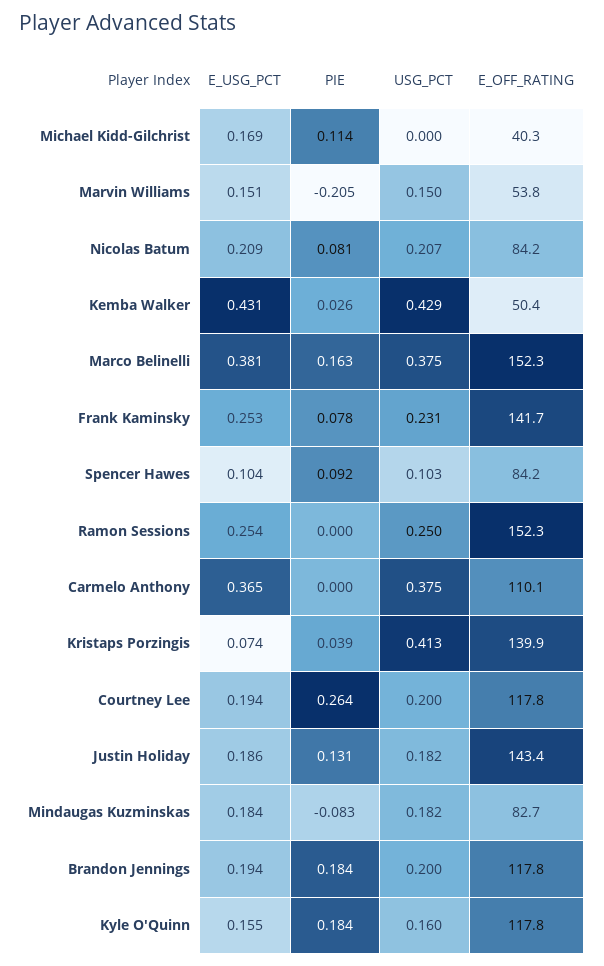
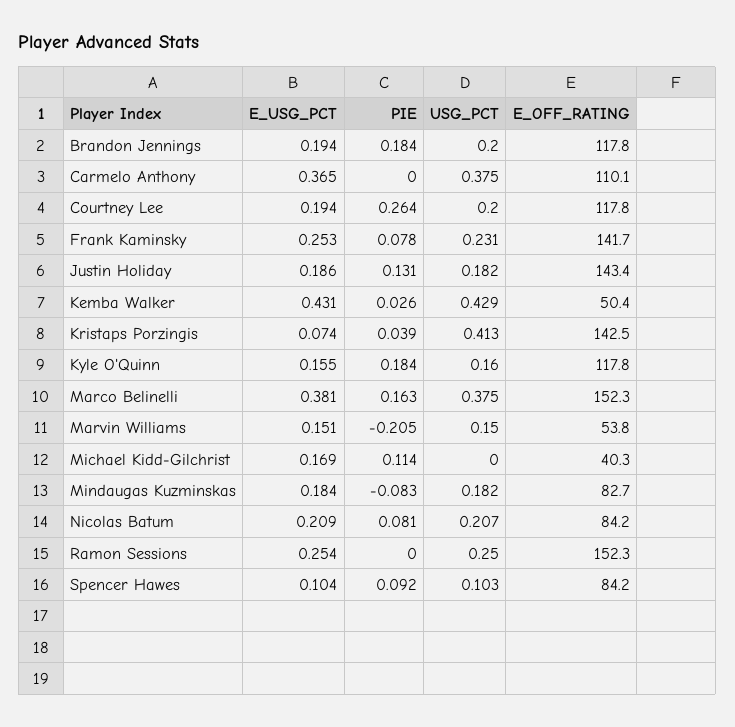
  {
    "E_USG_PCT": {
      "Michael Kidd-Gilchrist": 0.169,
      "Marvin Williams": 0.151,
      "Nicolas Batum": 0.209,
      "Kemba Walker": 0.431,
      "Marco Belinelli": 0.381,
      "Frank Kaminsky": 0.253,
      "Spencer Hawes": 0.104,
      "Ramon Sessions": 0.254,
      "Carmelo Anthony": 0.365,
      "Kristaps Porzingis": 0.074,
      "Courtney Lee": 0.194,
      "Justin Holiday": 0.186,
      "Mindaugas Kuzminskas": 0.184,
      "Brandon Jennings": 0.194,
      "Kyle O'Quinn": 0.155
    },
    "PIE": {
      "Michael Kidd-Gilchrist": 0.114,
      "Marvin Williams": -0.205,
      "Nicolas Batum": 0.081,
      "Kemba Walker": 0.026,
      "Marco Belinelli": 0.163,
      "Frank Kaminsky": 0.078,
      "Spencer Hawes": 0.092,
      "Ramon Sessions": 0,
      "Carmelo Anthony": 0,
      "Kristaps Porzingis": 0.039,
      "Courtney Lee": 0.264,
      "Justin Holiday": 0.131,
      "Mindaugas Kuzminskas": -0.083,
      "Brandon Jennings": 0.184,
      "Kyle O'Quinn": 0.184
    },
    "USG_PCT": {
      "Michael Kidd-Gilchrist": 0,
      "Marvin Williams": 0.15,
      "Nicolas Batum": 0.207,
      "Kemba Walker": 0.429,
      "Marco Belinelli": 0.375,
      "Frank Kaminsky": 0.231,
      "Spencer Hawes": 0.103,
      "Ramon Sessions": 0.25,
      "Carmelo Anthony": 0.375,
      "Kristaps Porzingis": 0.413,
      "Courtney Lee": 0.2,
      "Justin Holiday": 0.182,
      "Mindaugas Kuzminskas": 0.182,
      "Brandon Jennings": 0.2,
      "Kyle O'Quinn": 0.16
    },
    "E_OFF_RATING": {
      "Michael Kidd-Gilchrist": 40.3,
      "Marvin Williams": 53.8,
      "Nicolas Batum": 84.2,
      "Kemba Walker": 50.4,
      "Marco Belinelli": 152.3,
      "Frank Kaminsky": 141.7,
      "Spencer Hawes": 84.2,
      "Ramon Sessions": 152.3,
      "Carmelo Anthony": 110.1,
-     "Kristaps Porzingis": 139.9,
+     "Kristaps Porzingis": 142.5,
      "Courtney Lee": 117.8,
      "Justin Holiday": 143.4,
      "Mindaugas Kuzminskas": 82.7,
      "Brandon Jennings": 117.8,
      "Kyle O'Quinn": 117.8
    }
  }

